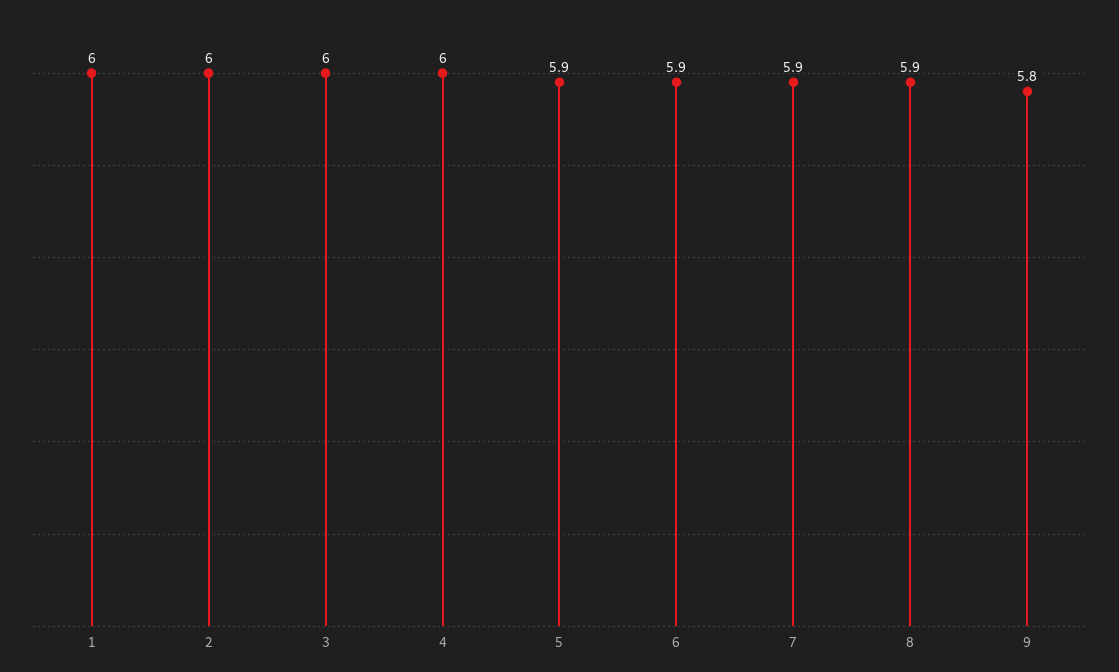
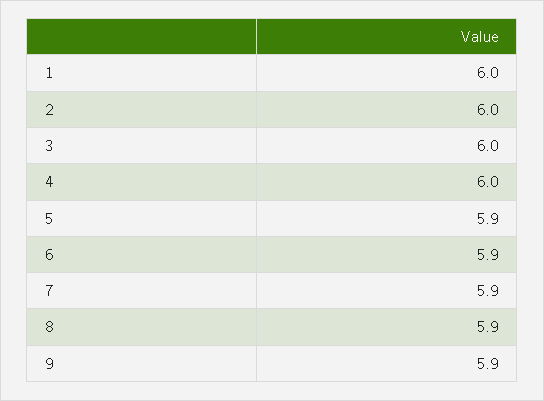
  {
    "1": 6,
    "2": 6,
    "3": 6,
    "4": 6,
    "5": 5.9,
    "6": 5.9,
    "7": 5.9,
    "8": 5.9,
-   "9": 5.8
+   "9": 5.9
  }

